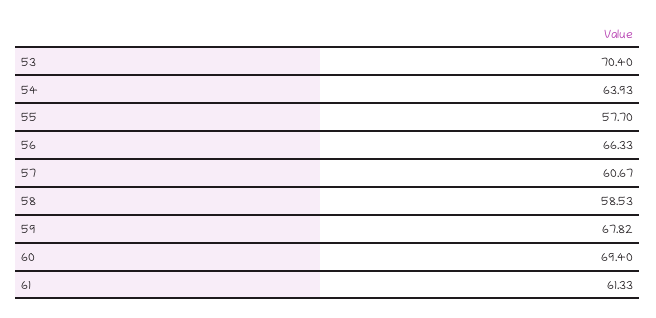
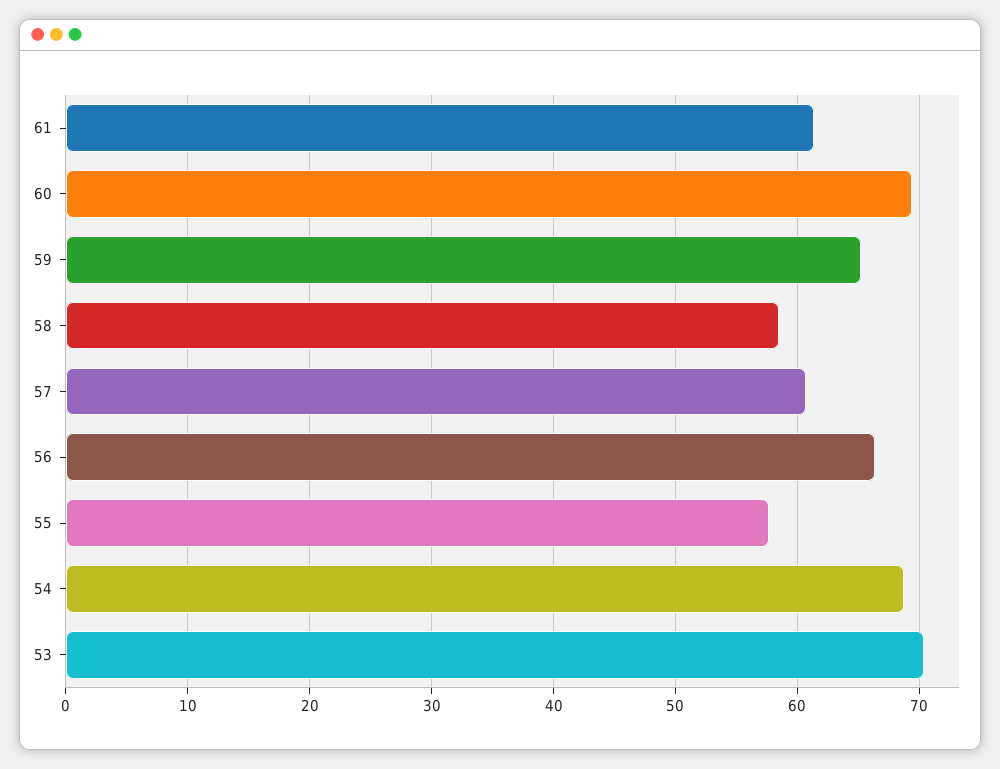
  {
    "53": 70.4,
-   "54": 63.93,
+   "54": 69,
    "55": 57.7,
    "56": 66.33,
    "57": 60.67,
    "58": 58.53,
-   "59": 67.82,
+   "59": 65,
    "60": 69.4,
    "61": 61.33
  }

